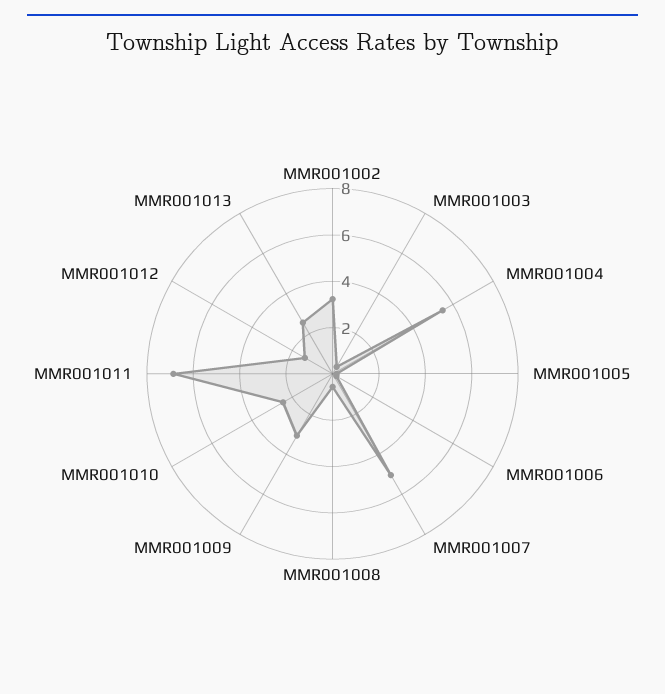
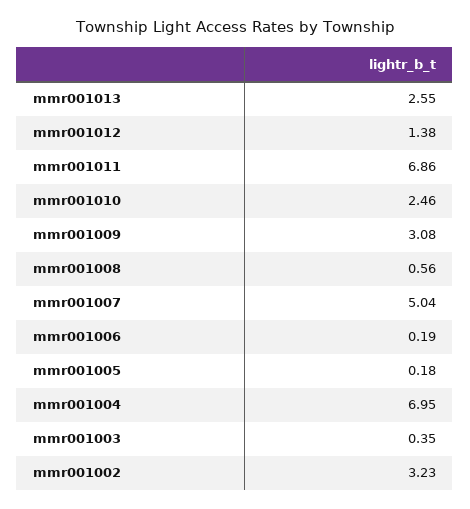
  {
    "MMR001002": 3.23,
    "MMR001003": 0.35,
-   "MMR001004": 5.5,
+   "MMR001004": 6.95,
    "MMR001005": 0.18,
    "MMR001006": 0.19,
    "MMR001007": 5.04,
    "MMR001008": 0.56,
    "MMR001009": 3.08,
    "MMR001010": 2.46,
    "MMR001011": 6.86,
    "MMR001012": 1.38,
    "MMR001013": 2.55
  }

